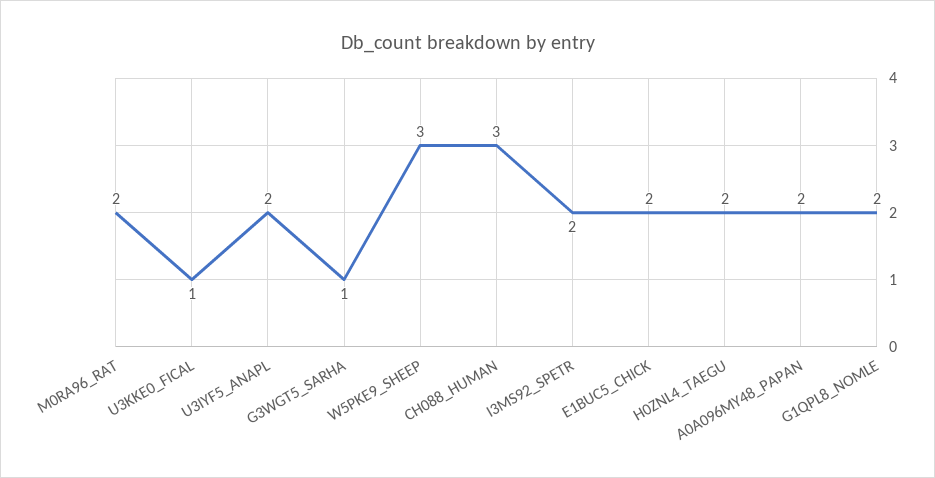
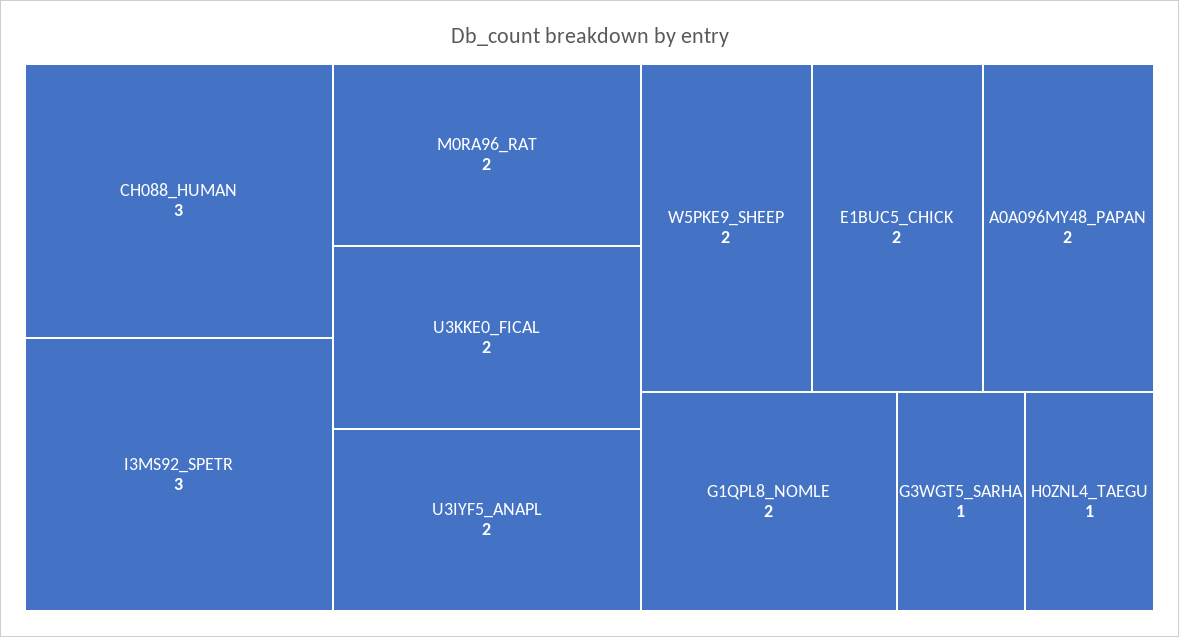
  {
    "M0RA96_RAT": 2,
-   "U3KKE0_FICAL": 1,
+   "U3KKE0_FICAL": 2,
    "U3IYF5_ANAPL": 2,
    "G3WGT5_SARHA": 1,
-   "W5PKE9_SHEEP": 3,
+   "W5PKE9_SHEEP": 2,
    "CH088_HUMAN": 3,
-   "I3MS92_SPETR": 2,
+   "I3MS92_SPETR": 3,
    "E1BUC5_CHICK": 2,
-   "H0ZNL4_TAEGU": 2,
+   "H0ZNL4_TAEGU": 1,
    "A0A096MY48_PAPAN": 2,
    "G1QPL8_NOMLE": 2
  }

